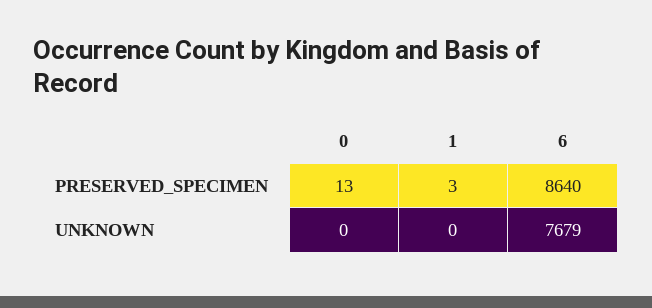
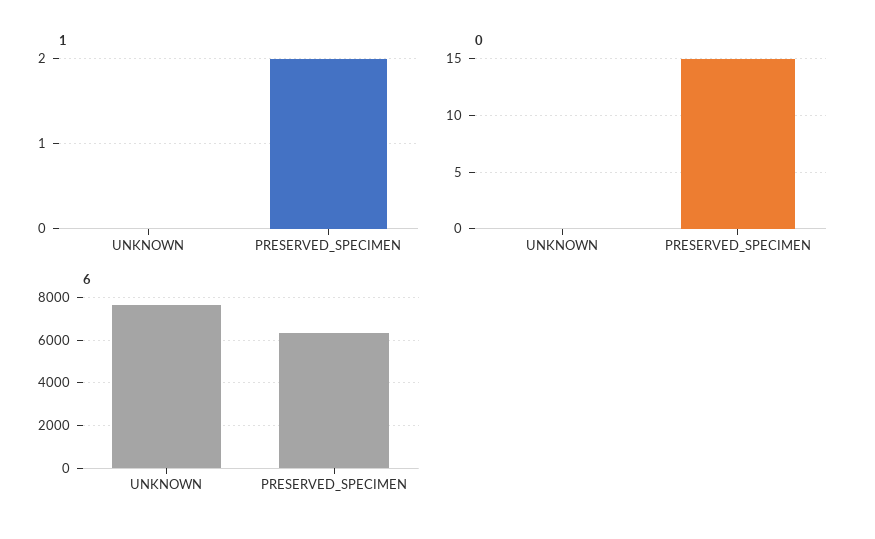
  {
    "0": {
-     "PRESERVED_SPECIMEN": 13,
+     "PRESERVED_SPECIMEN": 15,
      "UNKNOWN": 0
    },
    "1": {
-     "PRESERVED_SPECIMEN": 3,
+     "PRESERVED_SPECIMEN": 2,
      "UNKNOWN": 0
    },
    "6": {
-     "PRESERVED_SPECIMEN": 8640,
+     "PRESERVED_SPECIMEN": 6500,
      "UNKNOWN": 7679
    }
  }

